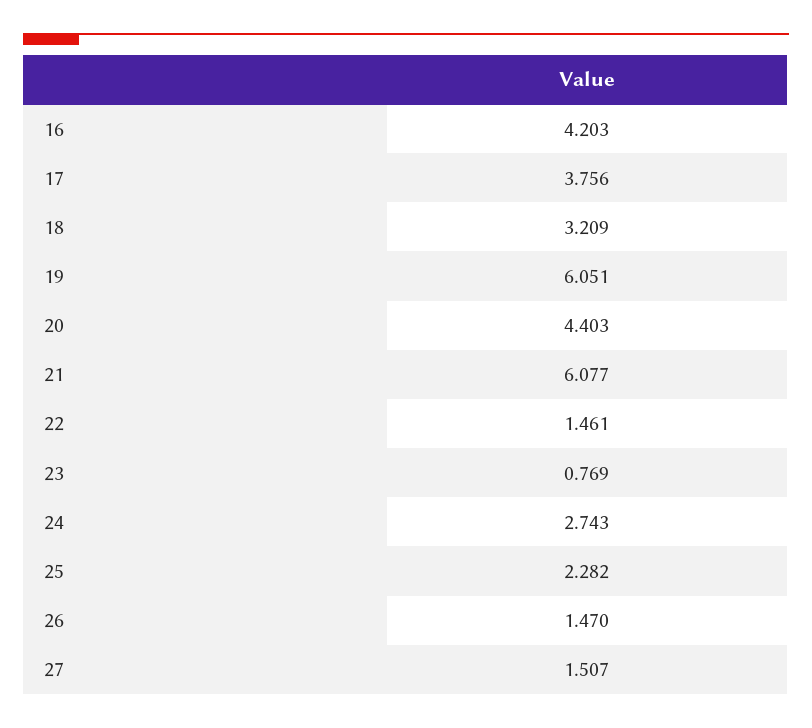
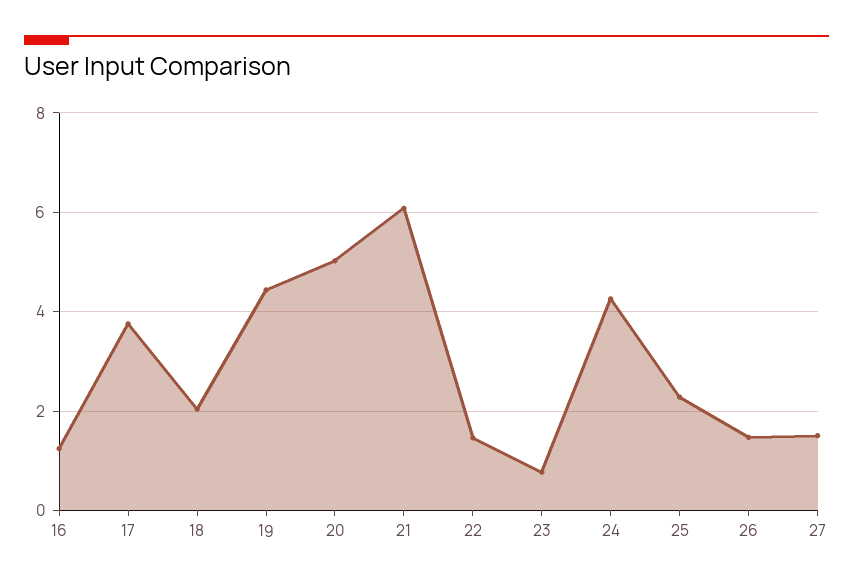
  {
-   "16": 4.203,
+   "16": 1.2,
    "17": 3.756,
-   "18": 3.209,
+   "18": 2,
-   "19": 6.051,
+   "19": 4.4,
-   "20": 4.403,
+   "20": 5,
    "21": 6.077,
    "22": 1.461,
    "23": 0.769,
-   "24": 2.743,
+   "24": 4.2,
    "25": 2.282,
    "26": 1.47,
    "27": 1.507
  }

